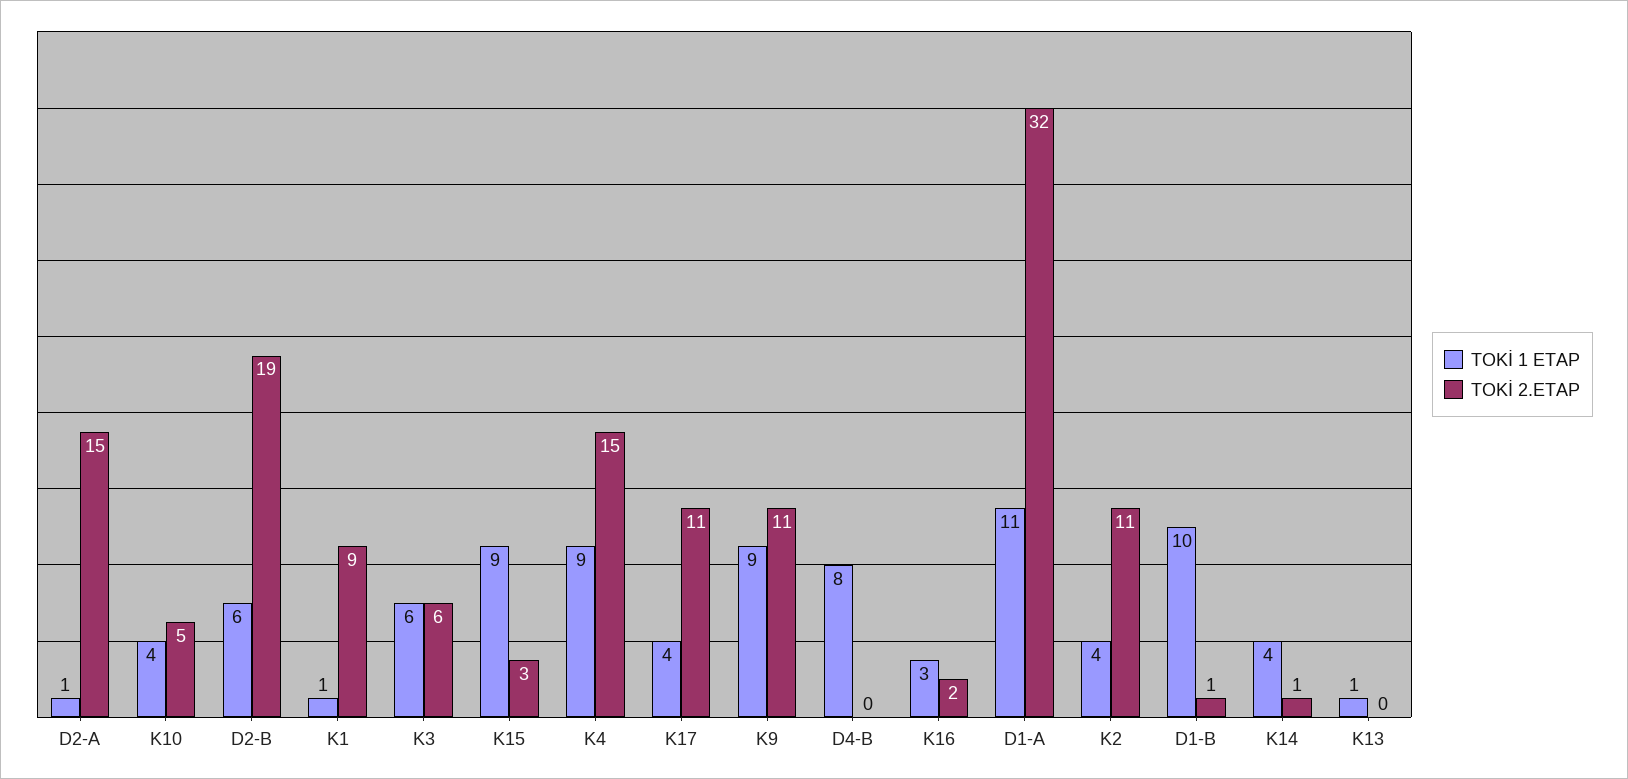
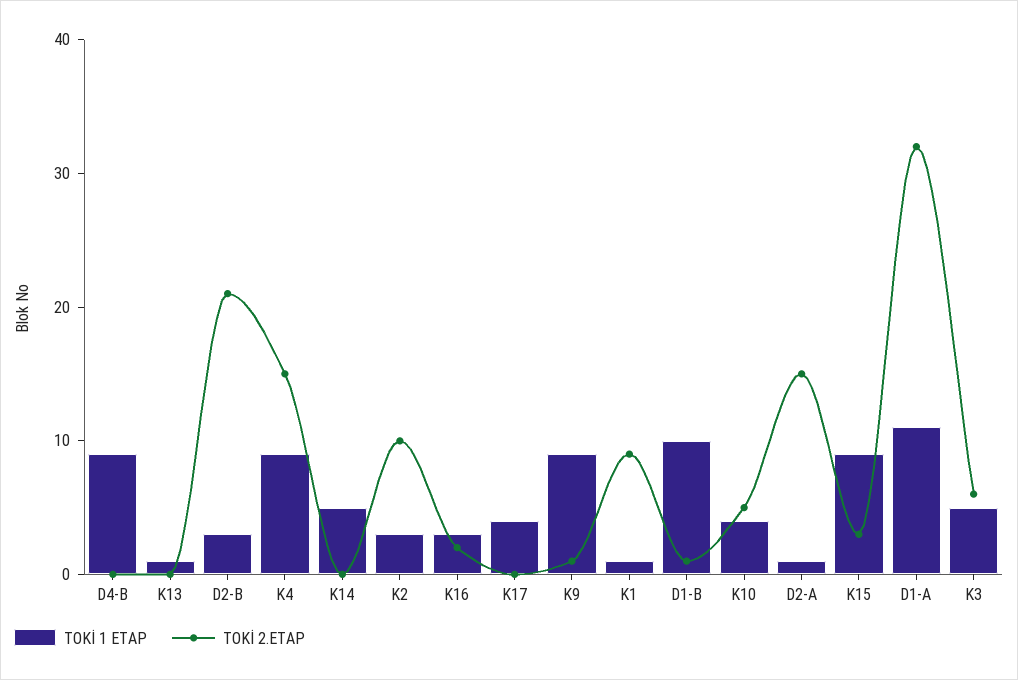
  {
    "TOKİ 1 ETAP": {
      "D2-A": 1,
      "K10": 4,
-     "D2-B": 6,
+     "D2-B": 3,
      "K1": 1,
-     "K3": 6,
+     "K3": 5,
      "K15": 9,
      "K4": 9,
      "K17": 4,
      "K9": 9,
-     "D4-B": 8,
+     "D4-B": 9,
      "K16": 3,
      "D1-A": 11,
-     "K2": 4,
+     "K2": 3,
      "D1-B": 10,
-     "K14": 4,
+     "K14": 5,
      "K13": 1
    },
    "TOKİ 2.ETAP": {
      "D2-A": 15,
      "K10": 5,
-     "D2-B": 19,
+     "D2-B": 21,
      "K1": 9,
      "K3": 6,
      "K15": 3,
      "K4": 15,
-     "K17": 11,
+     "K17": 0,
-     "K9": 11,
+     "K9": 1,
      "D4-B": 0,
      "K16": 2,
      "D1-A": 32,
-     "K2": 11,
+     "K2": 10,
      "D1-B": 1,
-     "K14": 1,
+     "K14": 0,
      "K13": 0
    }
  }

